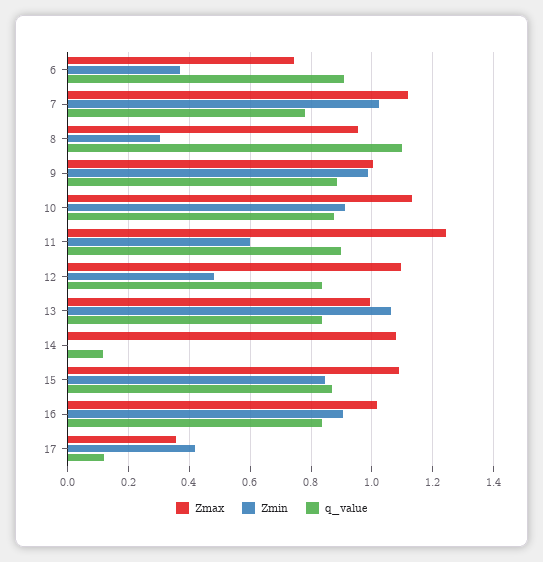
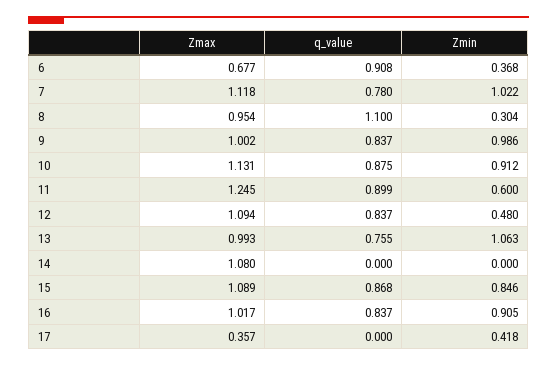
  {
    "Zmax": {
-     "6": 0.74,
+     "6": 0.677,
      "7": 1.118,
      "8": 0.954,
      "9": 1.002,
      "10": 1.131,
      "11": 1.245,
      "12": 1.094,
      "13": 0.993,
      "14": 1.08,
      "15": 1.089,
      "16": 1.017,
      "17": 0.357
    },
    "Zmin": {
      "6": 0.368,
      "7": 1.022,
      "8": 0.304,
      "9": 0.986,
      "10": 0.912,
      "11": 0.6,
      "12": 0.48,
      "13": 1.063,
      "14": 0,
      "15": 0.846,
      "16": 0.905,
      "17": 0.418
    },
    "q_value": {
      "6": 0.908,
      "7": 0.78,
      "8": 1.1,
-     "9": 0.88,
+     "9": 0.837,
      "10": 0.875,
      "11": 0.899,
      "12": 0.837,
-     "13": 0.84,
+     "13": 0.755,
-     "14": 0.12,
+     "14": 0,
      "15": 0.868,
      "16": 0.837,
-     "17": 0.12
+     "17": 0
    }
  }

